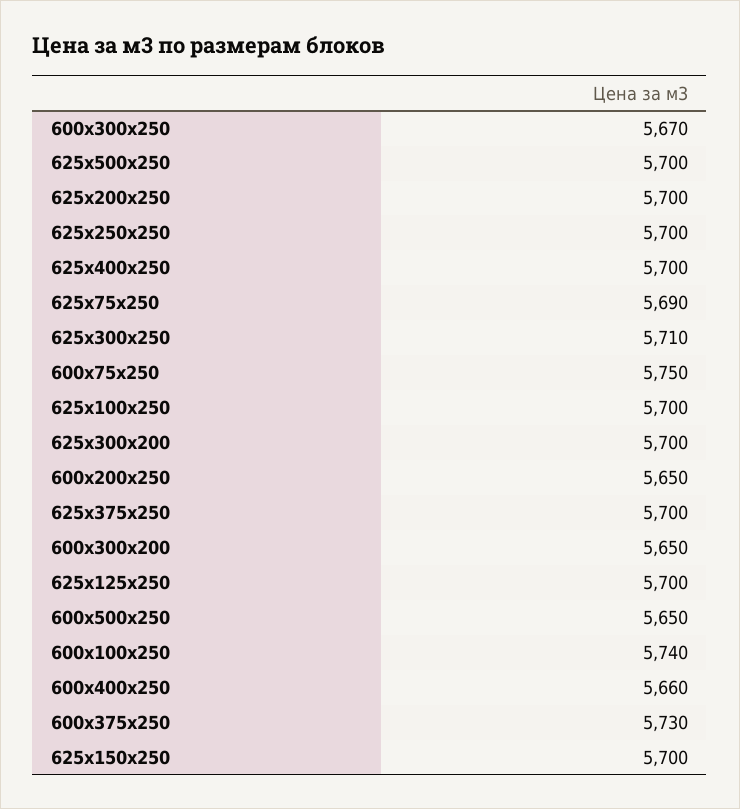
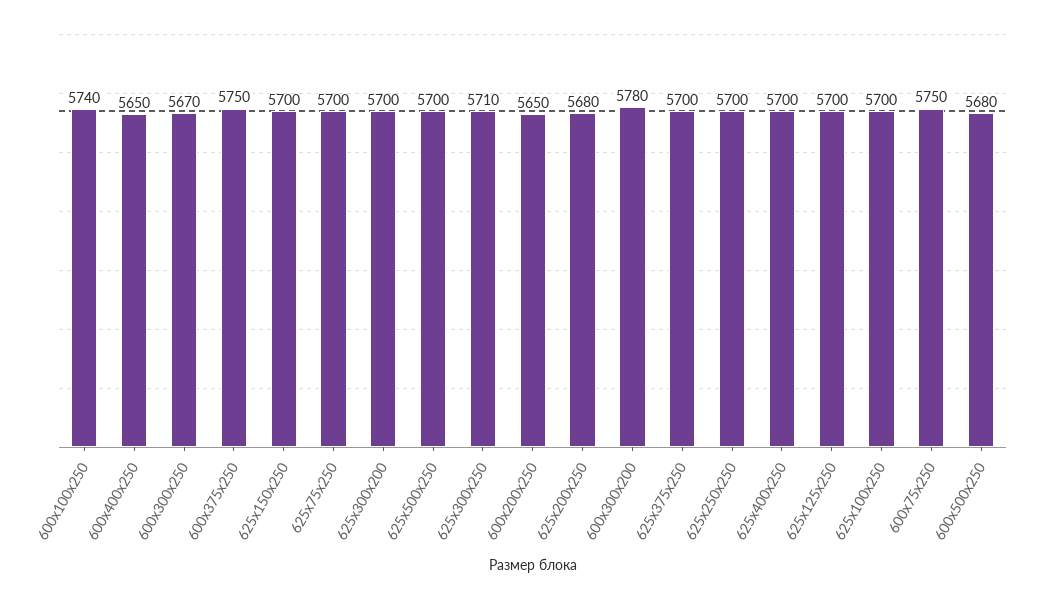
  {
    "600x300x250": 5670,
    "625x500x250": 5700,
-   "625x200x250": 5700,
+   "625x200x250": 5680,
    "625x250x250": 5700,
    "625x400x250": 5700,
-   "625x75x250": 5690,
+   "625x75x250": 5700,
    "625x300x250": 5710,
    "600x75x250": 5750,
    "625x100x250": 5700,
    "625x300x200": 5700,
    "600x200x250": 5650,
    "625x375x250": 5700,
-   "600x300x200": 5650,
+   "600x300x200": 5780,
    "625x125x250": 5700,
-   "600x500x250": 5650,
+   "600x500x250": 5680,
    "600x100x250": 5740,
-   "600x400x250": 5660,
+   "600x400x250": 5650,
-   "600x375x250": 5730,
+   "600x375x250": 5750,
    "625x150x250": 5700
  }

